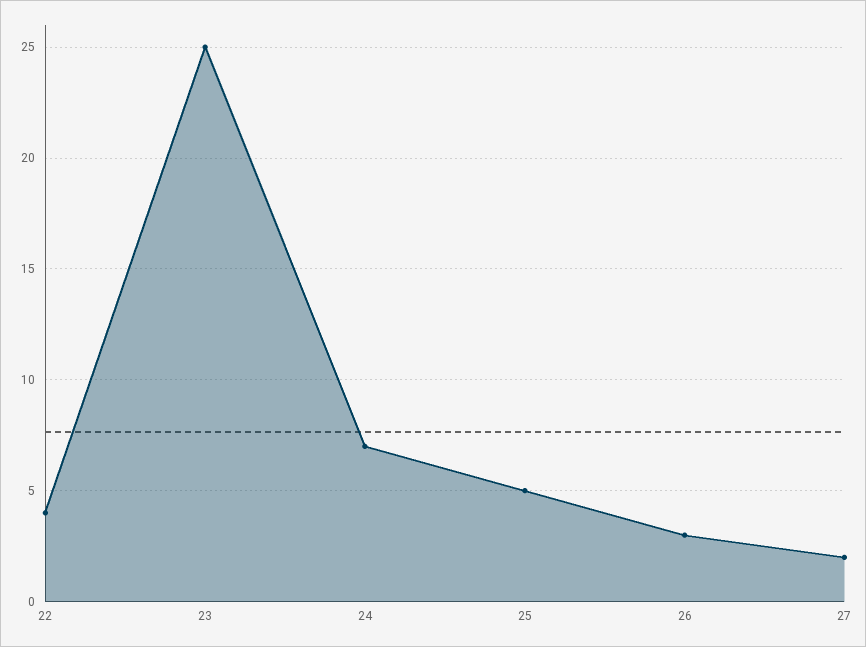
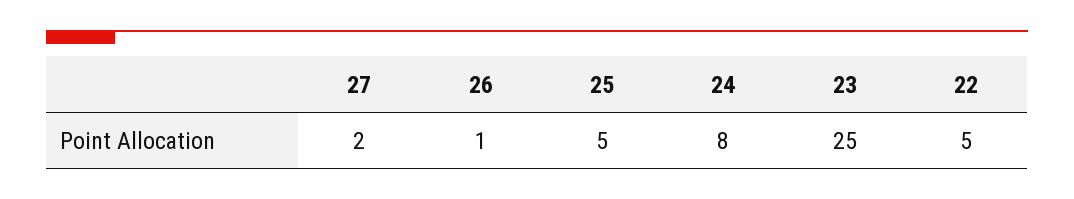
  {
-   "22": 4,
+   "22": 5,
    "23": 25,
-   "24": 7,
+   "24": 8,
    "25": 5,
-   "26": 3,
+   "26": 1,
    "27": 2
  }

